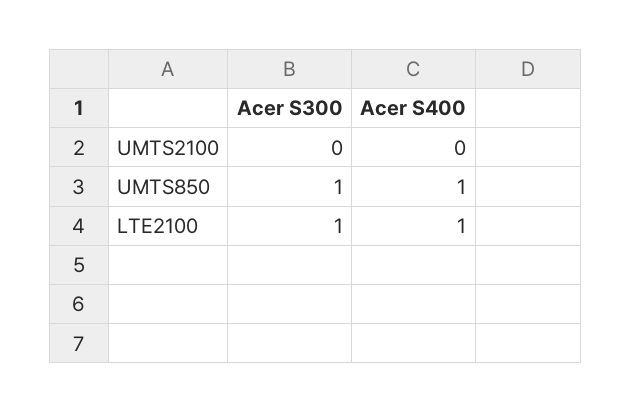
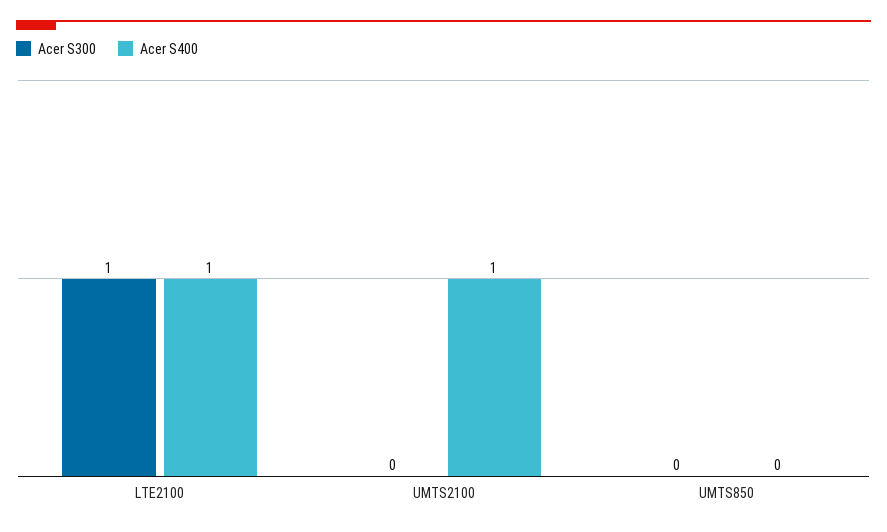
  {
    "Acer S300": {
      "UMTS2100": 0,
-     "UMTS850": 1,
+     "UMTS850": 0,
      "LTE2100": 1
    },
    "Acer S400": {
-     "UMTS2100": 0,
+     "UMTS2100": 1,
-     "UMTS850": 1,
+     "UMTS850": 0,
      "LTE2100": 1
    }
  }

